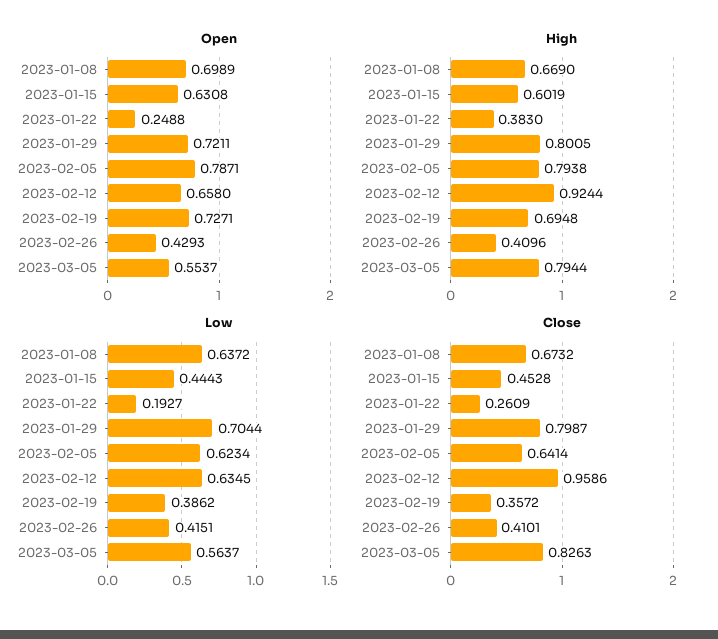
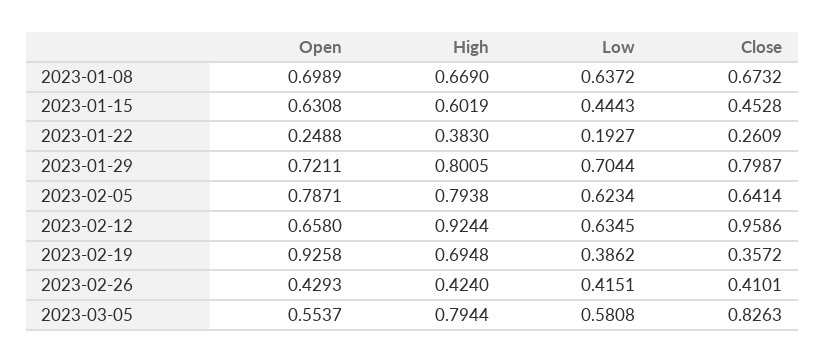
  {
    "Open": {
      "2023-01-08": 0.6989,
      "2023-01-15": 0.6308,
      "2023-01-22": 0.2488,
      "2023-01-29": 0.7211,
      "2023-02-05": 0.7871,
      "2023-02-12": 0.658,
-     "2023-02-19": 0.7271,
+     "2023-02-19": 0.9258,
      "2023-02-26": 0.4293,
      "2023-03-05": 0.5537
    },
    "High": {
      "2023-01-08": 0.669,
      "2023-01-15": 0.6019,
      "2023-01-22": 0.383,
      "2023-01-29": 0.8005,
      "2023-02-05": 0.7938,
      "2023-02-12": 0.9244,
      "2023-02-19": 0.6948,
-     "2023-02-26": 0.4096,
+     "2023-02-26": 0.424,
      "2023-03-05": 0.7944
    },
    "Low": {
      "2023-01-08": 0.6372,
      "2023-01-15": 0.4443,
      "2023-01-22": 0.1927,
      "2023-01-29": 0.7044,
      "2023-02-05": 0.6234,
      "2023-02-12": 0.6345,
      "2023-02-19": 0.3862,
      "2023-02-26": 0.4151,
-     "2023-03-05": 0.5637
+     "2023-03-05": 0.5808
    },
    "Close": {
      "2023-01-08": 0.6732,
      "2023-01-15": 0.4528,
      "2023-01-22": 0.2609,
      "2023-01-29": 0.7987,
      "2023-02-05": 0.6414,
      "2023-02-12": 0.9586,
      "2023-02-19": 0.3572,
      "2023-02-26": 0.4101,
      "2023-03-05": 0.8263
    }
  }

